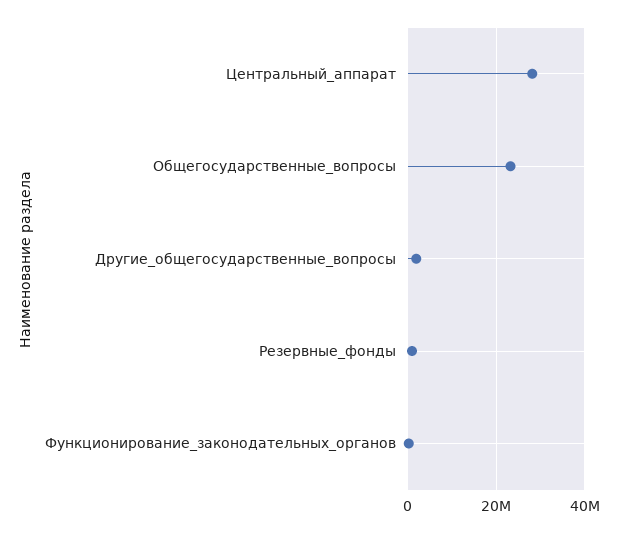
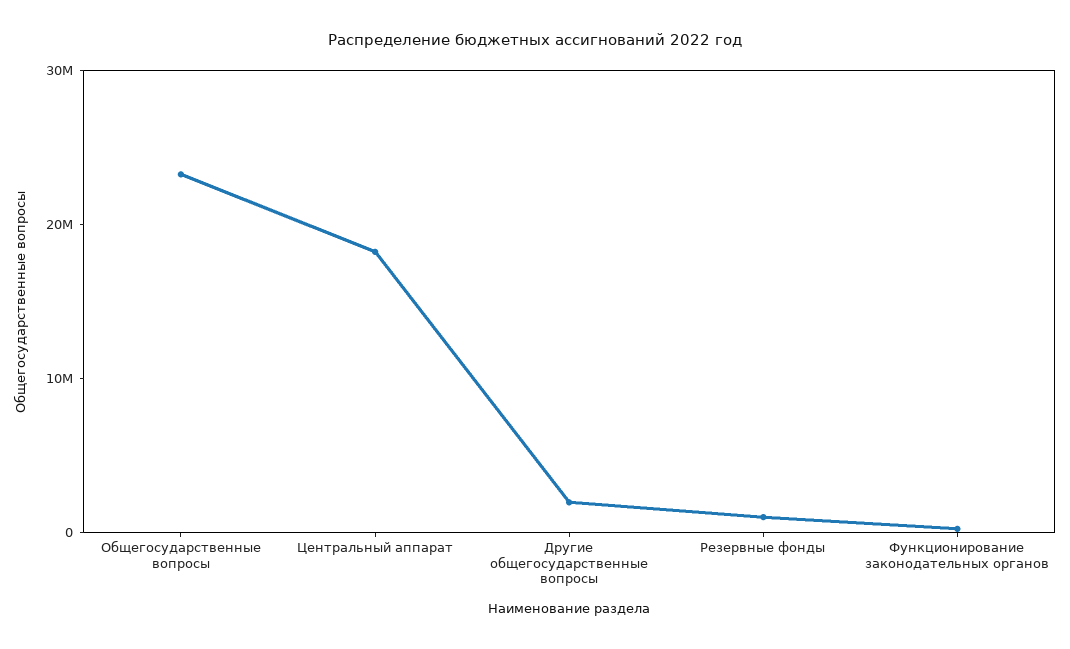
  {
-   "Центральный_аппарат": 28000000,
+   "Центральный_аппарат": 18000000,
    "Общегосударственные_вопросы": 24000000,
    "Другие_общегосударственные_вопросы": 2000000,
    "Резервные_фонды": 2000000,
    "Функционирование_законодательных_органов": 0
  }

